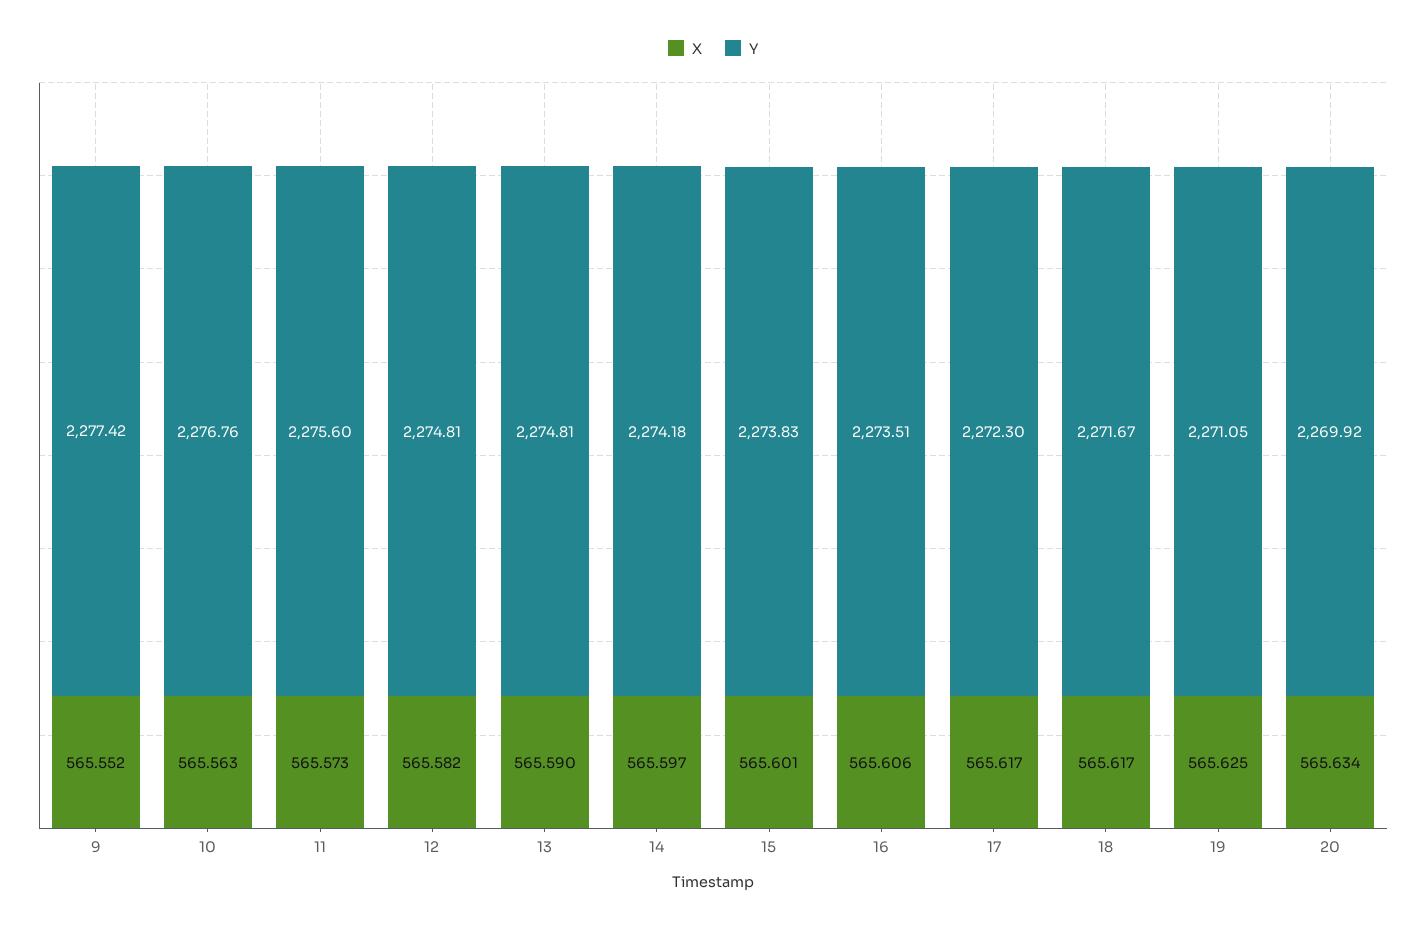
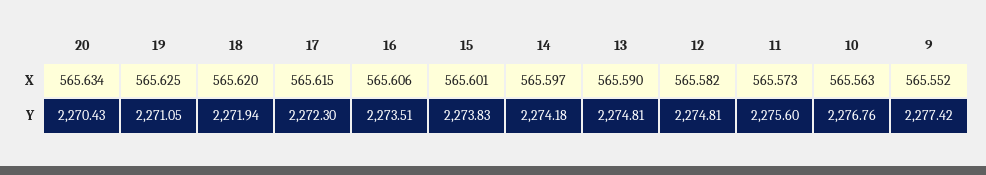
  {
    "X": {
      "9": 565.552,
      "10": 565.563,
      "11": 565.573,
      "12": 565.582,
      "13": 565.59,
      "14": 565.597,
      "15": 565.601,
      "16": 565.606,
-     "17": 565.617,
+     "17": 565.615,
-     "18": 565.617,
+     "18": 565.62,
      "19": 565.625,
      "20": 565.634
    },
    "Y": {
      "9": 2277.42,
      "10": 2276.76,
      "11": 2275.6,
      "12": 2274.81,
      "13": 2274.81,
      "14": 2274.18,
      "15": 2273.83,
      "16": 2273.51,
      "17": 2272.3,
-     "18": 2271.67,
+     "18": 2271.94,
      "19": 2271.05,
-     "20": 2269.92
+     "20": 2270.43
    }
  }

